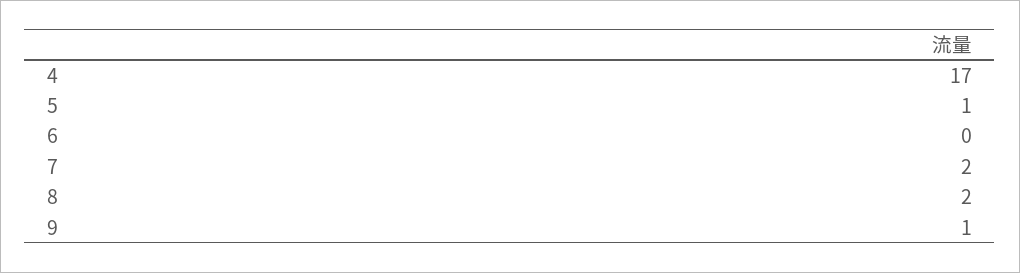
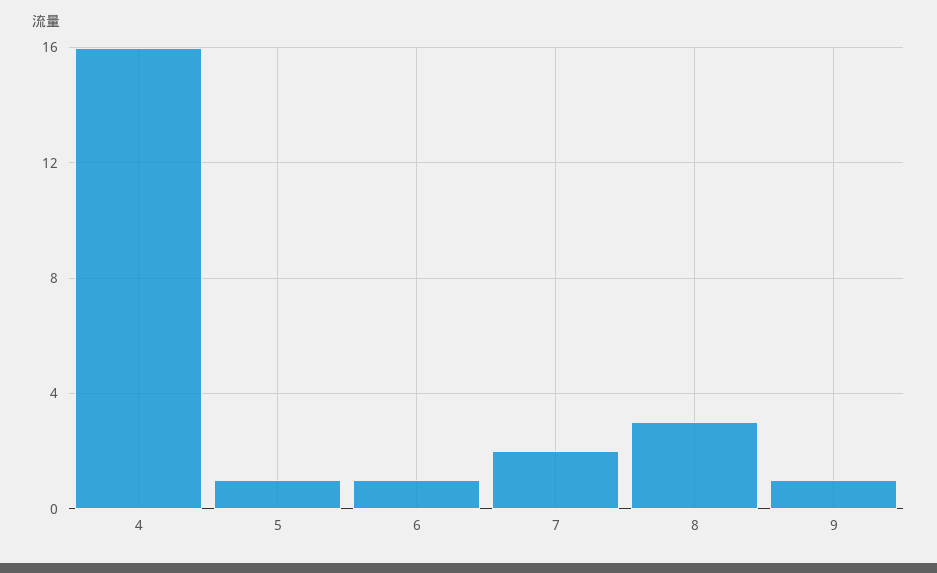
  {
-   "4": 17,
+   "4": 16,
    "5": 1,
-   "6": 0,
+   "6": 1,
    "7": 2,
-   "8": 2,
+   "8": 3,
    "9": 1
  }

